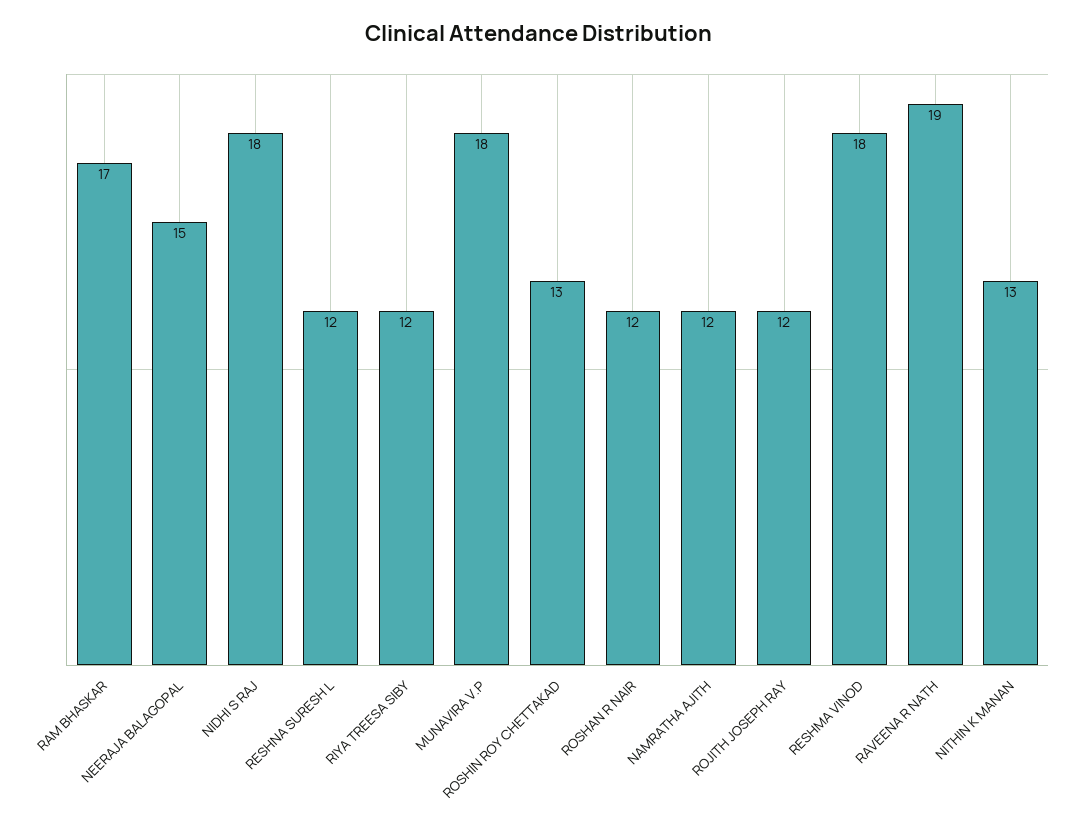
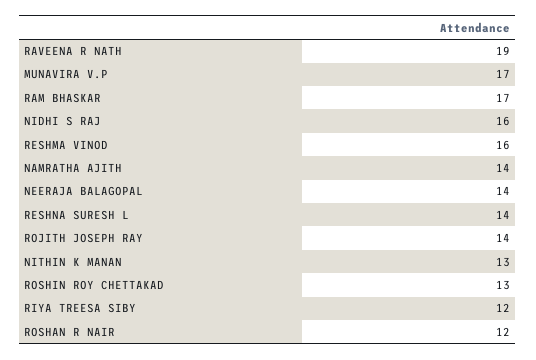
  {
    "RAM BHASKAR": 17,
-   "NEERAJA BALAGOPAL": 15,
+   "NEERAJA BALAGOPAL": 14,
-   "NIDHI S RAJ": 18,
+   "NIDHI S RAJ": 16,
-   "RESHNA SURESH L": 12,
+   "RESHNA SURESH L": 14,
    "RIYA TREESA SIBY": 12,
-   "MUNAVIRA V.P": 18,
+   "MUNAVIRA V.P": 17,
    "ROSHIN ROY CHETTAKAD": 13,
    "ROSHAN R NAIR": 12,
-   "NAMRATHA AJITH": 12,
+   "NAMRATHA AJITH": 14,
-   "ROJITH JOSEPH RAY": 12,
+   "ROJITH JOSEPH RAY": 14,
-   "RESHMA VINOD": 18,
+   "RESHMA VINOD": 16,
    "RAVEENA R NATH": 19,
    "NITHIN K MANAN": 13
  }

